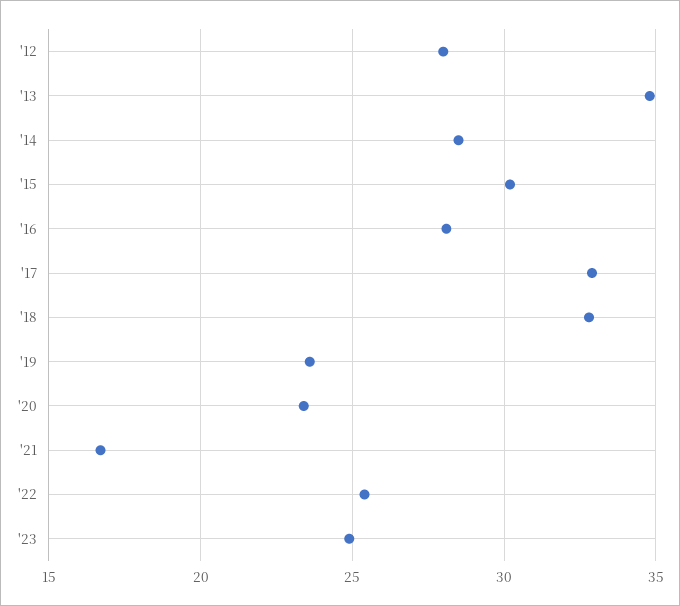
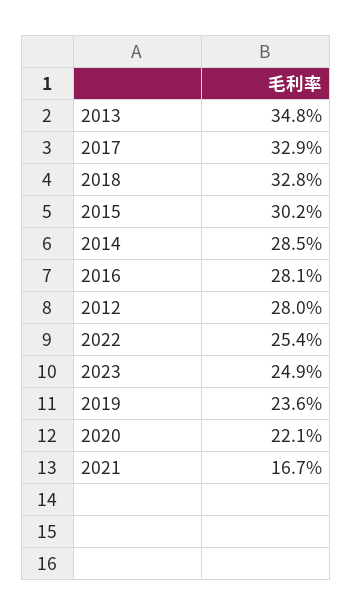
  {
    "'12": 28,
    "'13": 34.8,
    "'14": 28.5,
    "'15": 30.2,
    "'16": 28.1,
    "'17": 32.9,
    "'18": 32.8,
    "'19": 23.6,
-   "'20": 23.5,
+   "'20": 22.1,
    "'21": 16.7,
    "'22": 25.4,
    "'23": 24.9
  }

